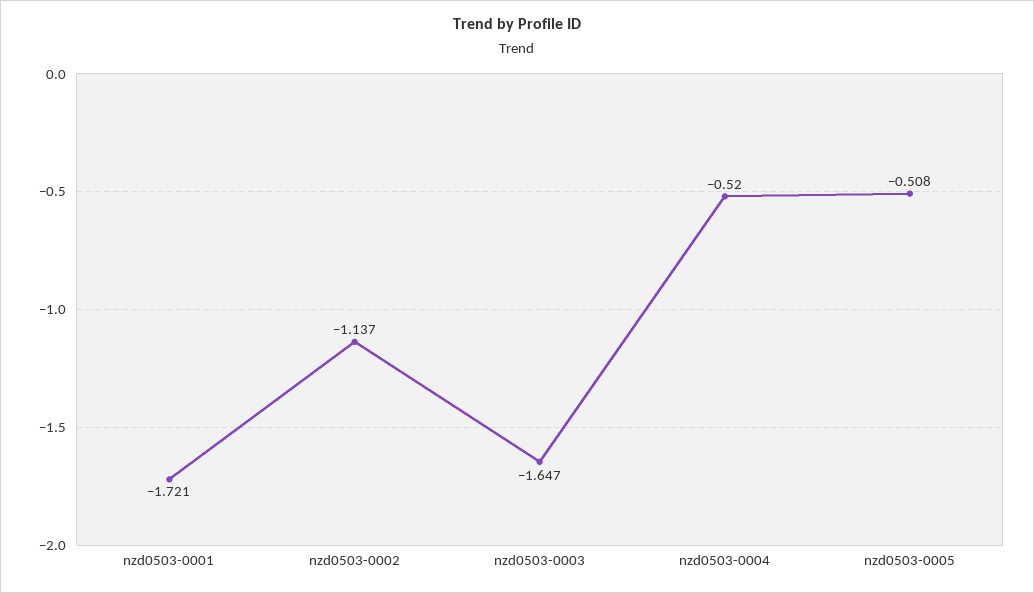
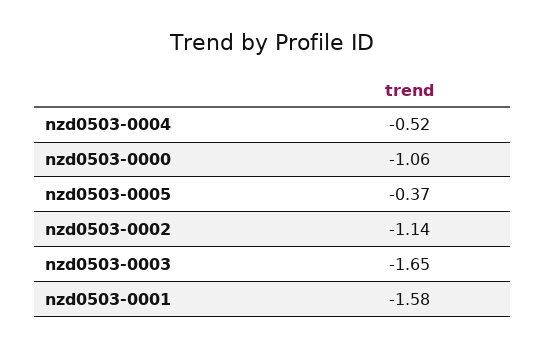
  {
-   "nzd0503-0001": -1.721,
+   "nzd0503-0001": -1.58,
    "nzd0503-0002": -1.137,
    "nzd0503-0003": -1.647,
    "nzd0503-0004": -0.52,
-   "nzd0503-0005": -0.508
+   "nzd0503-0005": -0.37,
+   "nzd0503-0000": -1.06
  }

